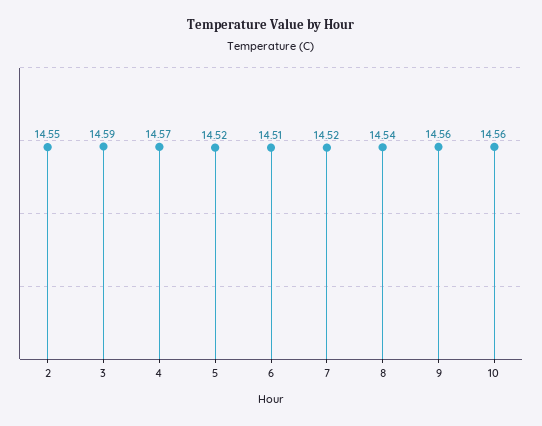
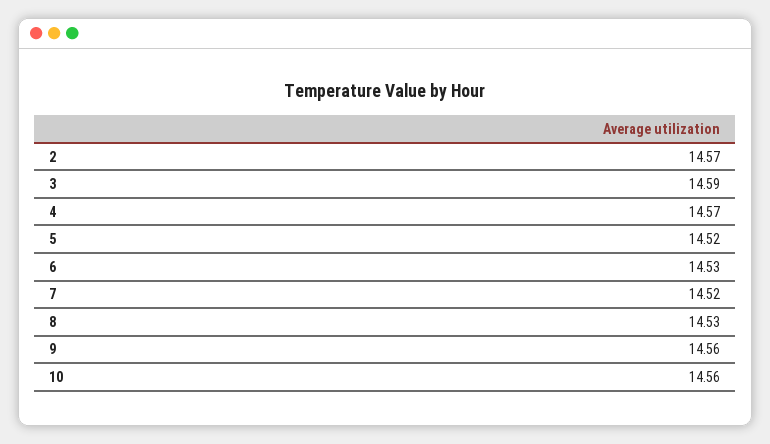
  {
-   "2": 14.55,
+   "2": 14.57,
    "3": 14.59,
    "4": 14.57,
    "5": 14.52,
-   "6": 14.51,
+   "6": 14.53,
    "7": 14.52,
-   "8": 14.54,
+   "8": 14.53,
    "9": 14.56,
    "10": 14.56
  }

